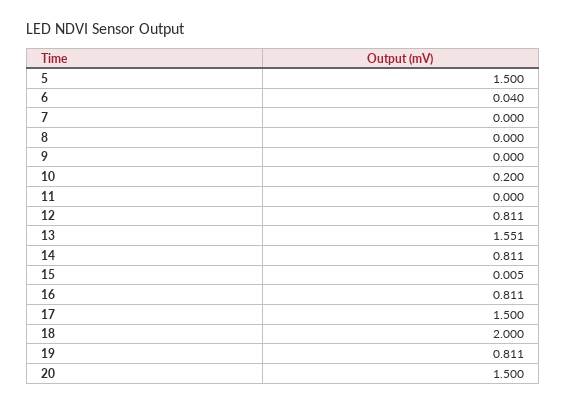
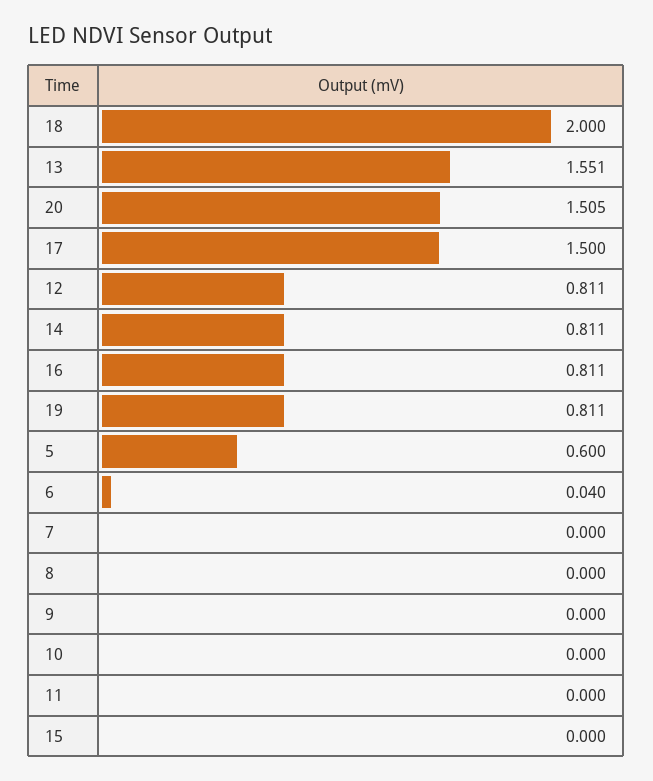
  {
-   "5": 1.5,
+   "5": 0.6,
    "6": 0.04,
    "7": 0,
    "8": 0,
    "9": 0,
-   "10": 0.2,
+   "10": 0,
    "11": 0,
    "12": 0.811,
    "13": 1.551,
    "14": 0.811,
-   "15": 0.005,
+   "15": 0,
    "16": 0.811,
    "17": 1.5,
    "18": 2,
    "19": 0.811,
-   "20": 1.5
+   "20": 1.505
  }

